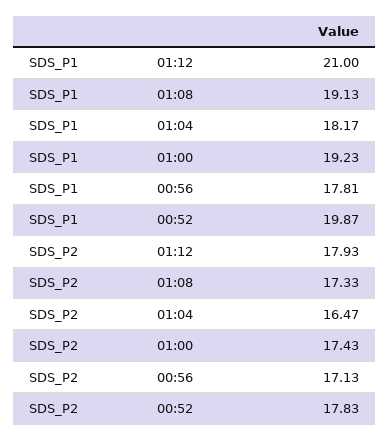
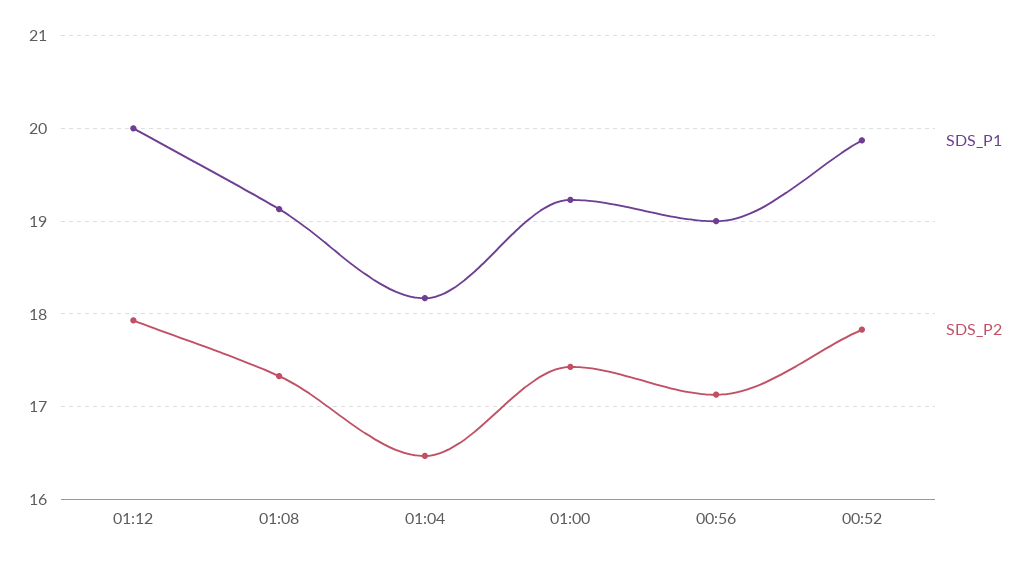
  {
    "SDS_P1": {
-     "01:12": 21,
+     "01:12": 20,
      "01:08": 19.13,
      "01:04": 18.17,
      "01:00": 19.23,
-     "00:56": 17.81,
+     "00:56": 19,
      "00:52": 19.87
    },
    "SDS_P2": {
      "01:12": 17.93,
      "01:08": 17.33,
      "01:04": 16.47,
      "01:00": 17.43,
      "00:56": 17.13,
      "00:52": 17.83
    }
  }

